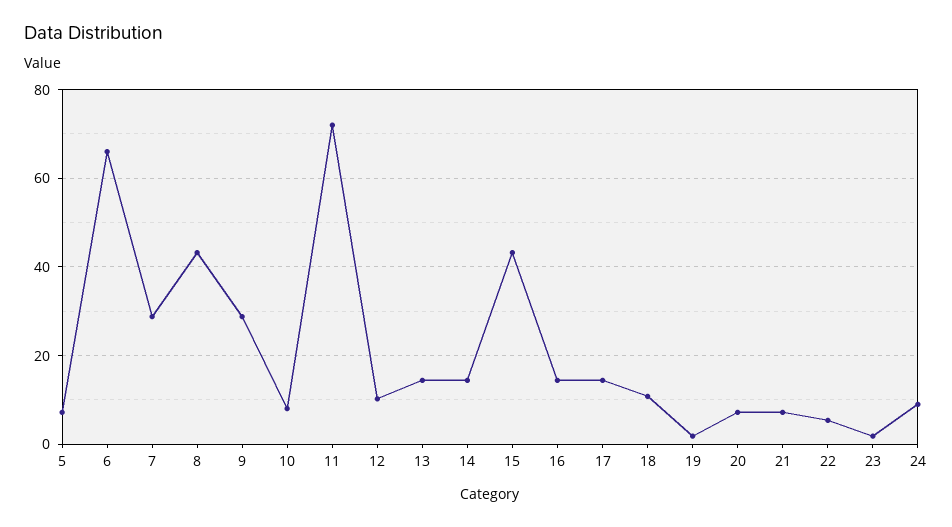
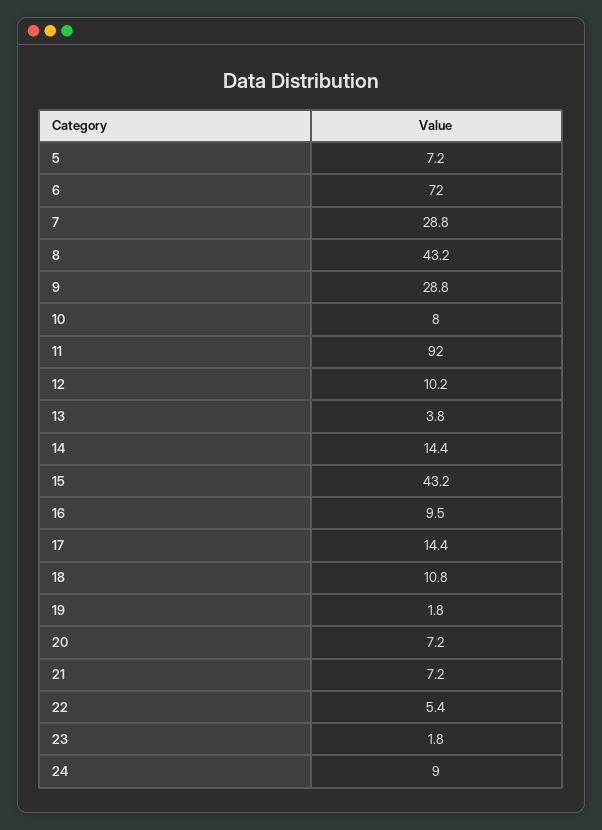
  {
    "5": 7.2,
-   "6": 66,
+   "6": 72,
    "7": 28.8,
    "8": 43.2,
    "9": 28.8,
    "10": 8,
-   "11": 72,
+   "11": 92,
    "12": 10.2,
-   "13": 14,
+   "13": 3.8,
    "14": 14.4,
    "15": 43.2,
-   "16": 14,
+   "16": 9.5,
    "17": 14.4,
    "18": 10.8,
    "19": 1.8,
    "20": 7.2,
    "21": 7.2,
    "22": 5.4,
    "23": 1.8,
    "24": 9
  }

